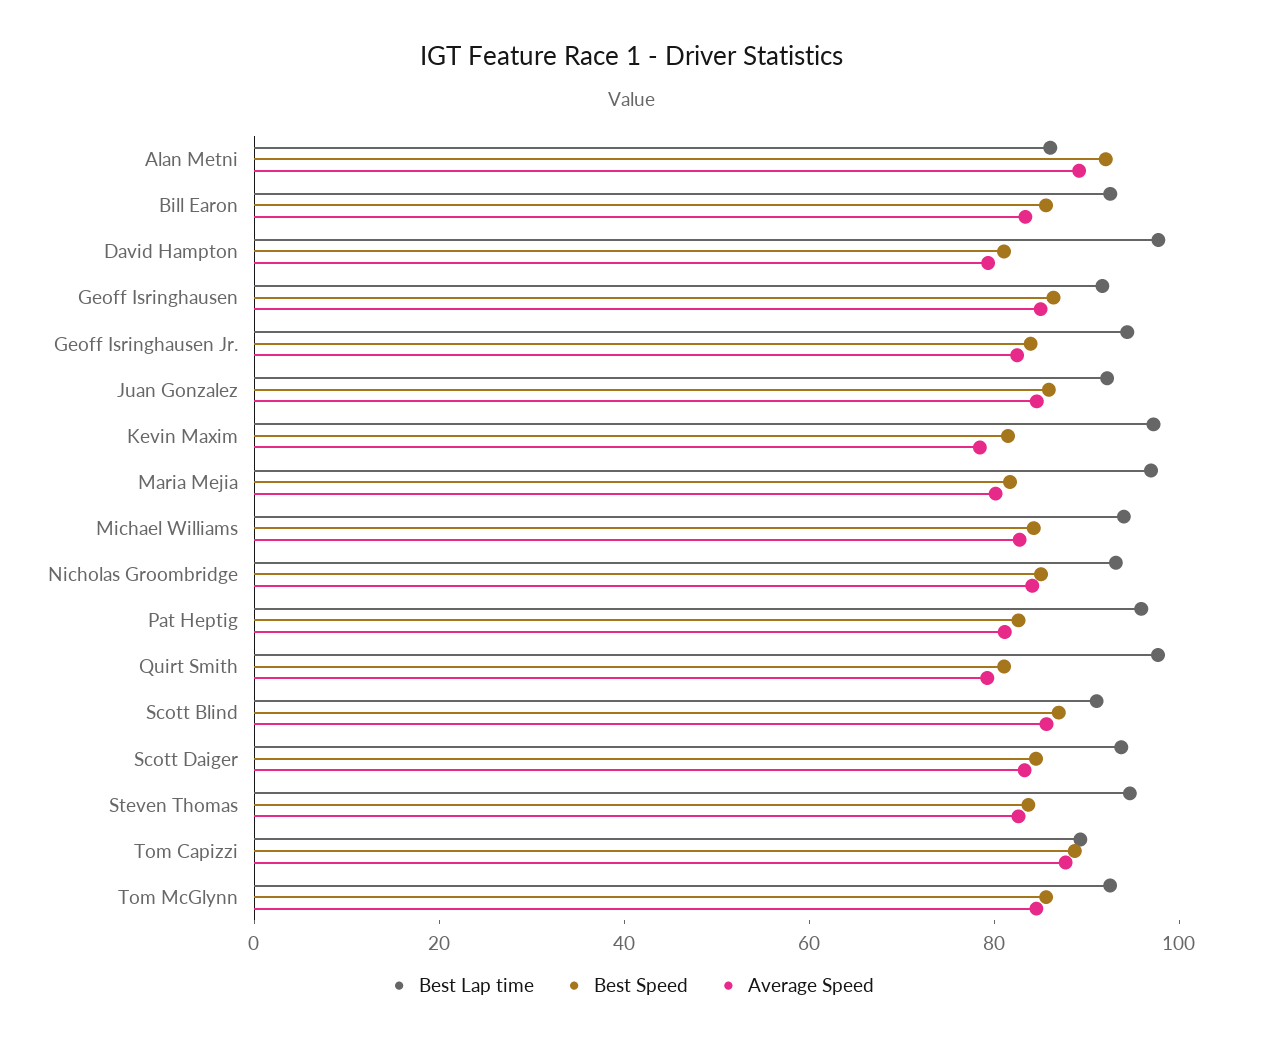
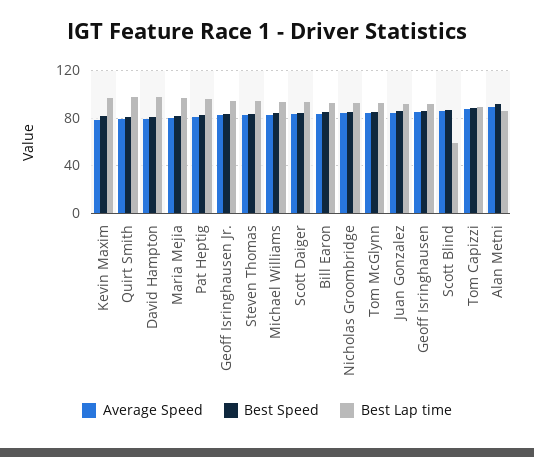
  {
    "Best Lap time": {
      "Alan Metni": 85,
      "Bill Earon": 95,
      "David Hampton": 100,
      "Geoff Isringhausen": 90,
      "Geoff Isringhausen Jr.": 95,
      "Juan Gonzalez": 90,
      "Kevin Maxim": 95,
      "Maria Mejia": 95,
      "Michael Williams": 95,
      "Nicholas Groombridge": 95,
      "Pat Heptig": 95,
      "Quirt Smith": 100,
-     "Scott Blind": 90,
+     "Scott Blind": 60,
      "Scott Daiger": 95,
      "Steven Thomas": 95,
      "Tom Capizzi": 90,
      "Tom McGlynn": 95
    },
    "Best Speed": {
      "Alan Metni": 90,
      "Bill Earon": 85,
      "David Hampton": 80,
      "Geoff Isringhausen": 85,
      "Geoff Isringhausen Jr.": 85,
      "Juan Gonzalez": 85,
      "Kevin Maxim": 80,
      "Maria Mejia": 80,
      "Michael Williams": 85,
      "Nicholas Groombridge": 85,
      "Pat Heptig": 85,
      "Quirt Smith": 80,
      "Scott Blind": 85,
      "Scott Daiger": 85,
      "Steven Thomas": 85,
      "Tom Capizzi": 90,
      "Tom McGlynn": 85
    },
    "Average Speed": {
      "Alan Metni": 90,
      "Bill Earon": 85,
      "David Hampton": 80,
      "Geoff Isringhausen": 85,
      "Geoff Isringhausen Jr.": 80,
      "Juan Gonzalez": 85,
      "Kevin Maxim": 80,
      "Maria Mejia": 80,
      "Michael Williams": 85,
      "Nicholas Groombridge": 85,
      "Pat Heptig": 80,
      "Quirt Smith": 80,
      "Scott Blind": 85,
      "Scott Daiger": 85,
      "Steven Thomas": 85,
      "Tom Capizzi": 90,
      "Tom McGlynn": 85
    }
  }

